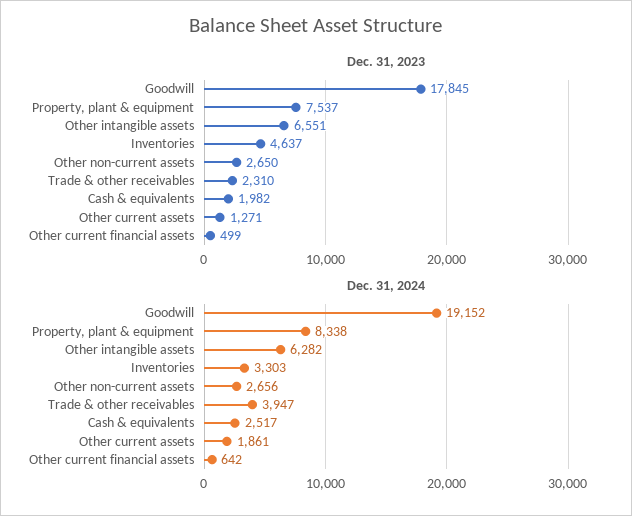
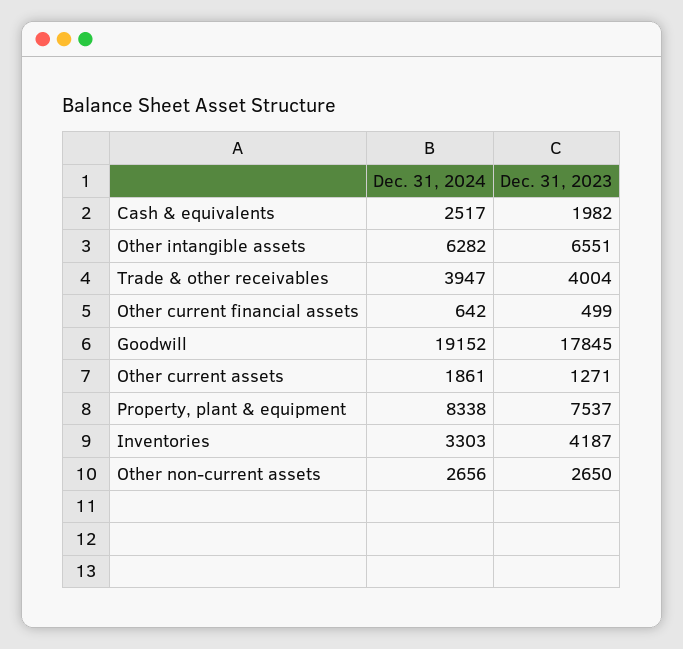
  {
    "Dec. 31, 2023": {
      "Goodwill": 17845,
      "Property, plant & equipment": 7537,
      "Other intangible assets": 6551,
-     "Inventories": 4637,
+     "Inventories": 4187,
      "Other non-current assets": 2650,
-     "Trade & other receivables": 2310,
+     "Trade & other receivables": 4004,
      "Cash & equivalents": 1982,
      "Other current assets": 1271,
      "Other current financial assets": 499
    },
    "Dec. 31, 2024": {
      "Goodwill": 19152,
      "Property, plant & equipment": 8338,
      "Other intangible assets": 6282,
      "Inventories": 3303,
      "Other non-current assets": 2656,
      "Trade & other receivables": 3947,
      "Cash & equivalents": 2517,
      "Other current assets": 1861,
      "Other current financial assets": 642
    }
  }

